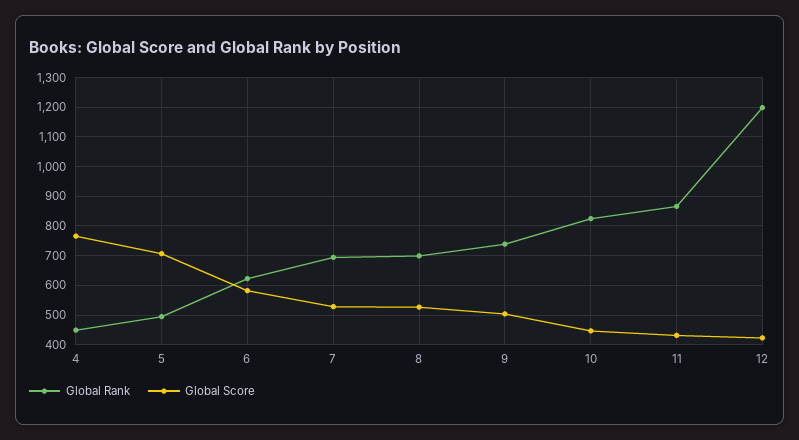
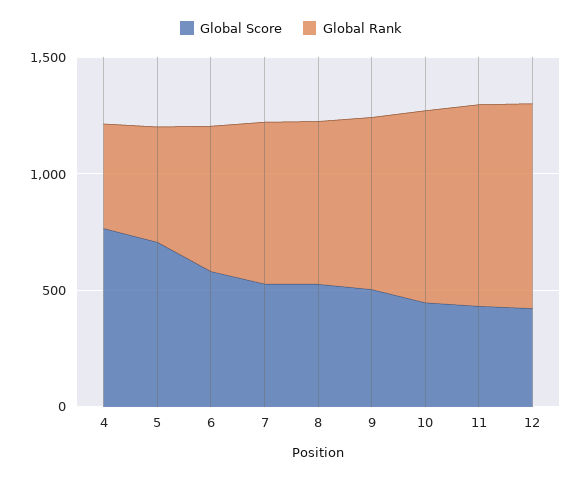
  {
    "Global Rank": {
      "4": 450,
      "5": 500,
      "6": 625,
      "7": 700,
      "8": 700,
      "9": 750,
      "10": 825,
      "11": 875,
-     "12": 1200
+     "12": 900
    },
    "Global Score": {
      "4": 775,
      "5": 700,
      "6": 575,
      "7": 525,
      "8": 525,
      "9": 500,
      "10": 450,
      "11": 425,
      "12": 425
    }
  }

